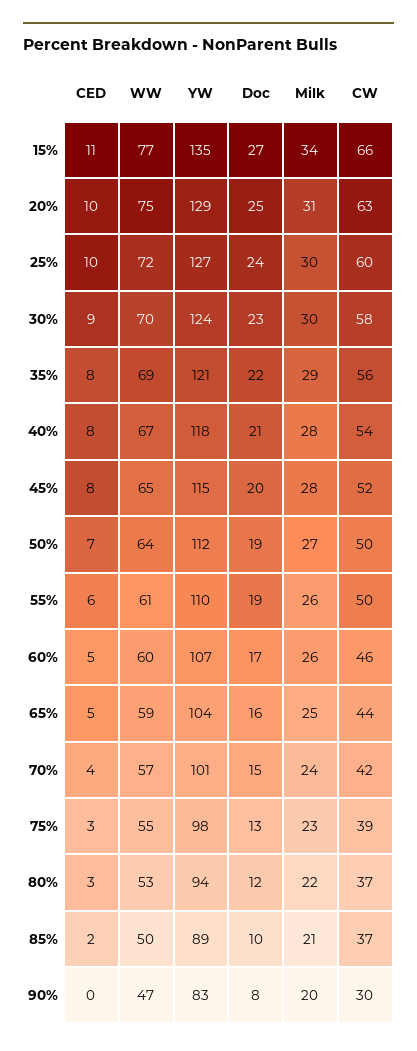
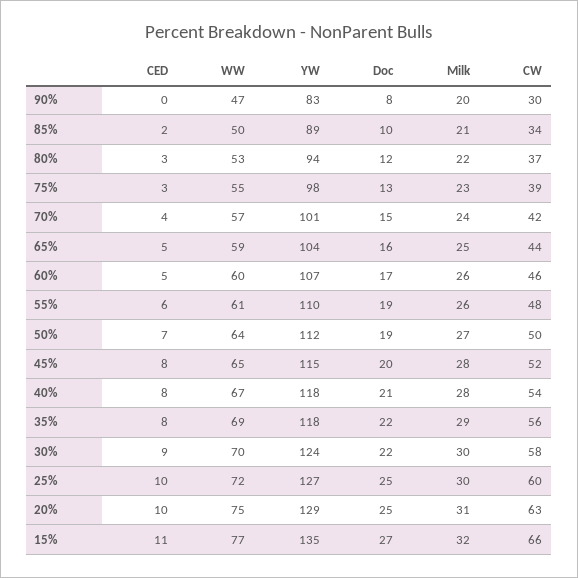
  {
    "CED": {
      "15%": 11,
      "20%": 10,
      "25%": 10,
      "30%": 9,
      "35%": 8,
      "40%": 8,
      "45%": 8,
      "50%": 7,
      "55%": 6,
      "60%": 5,
      "65%": 5,
      "70%": 4,
      "75%": 3,
      "80%": 3,
      "85%": 2,
      "90%": 0
    },
    "WW": {
      "15%": 77,
      "20%": 75,
      "25%": 72,
      "30%": 70,
      "35%": 69,
      "40%": 67,
      "45%": 65,
      "50%": 64,
      "55%": 61,
      "60%": 60,
      "65%": 59,
      "70%": 57,
      "75%": 55,
      "80%": 53,
      "85%": 50,
      "90%": 47
    },
    "YW": {
      "15%": 135,
      "20%": 129,
      "25%": 127,
      "30%": 124,
-     "35%": 121,
+     "35%": 118,
      "40%": 118,
      "45%": 115,
      "50%": 112,
      "55%": 110,
      "60%": 107,
      "65%": 104,
      "70%": 101,
      "75%": 98,
      "80%": 94,
      "85%": 89,
      "90%": 83
    },
    "Doc": {
      "15%": 27,
      "20%": 25,
-     "25%": 24,
+     "25%": 25,
-     "30%": 23,
+     "30%": 22,
      "35%": 22,
      "40%": 21,
      "45%": 20,
      "50%": 19,
      "55%": 19,
      "60%": 17,
      "65%": 16,
      "70%": 15,
      "75%": 13,
      "80%": 12,
      "85%": 10,
      "90%": 8
    },
    "Milk": {
-     "15%": 34,
+     "15%": 32,
      "20%": 31,
      "25%": 30,
      "30%": 30,
      "35%": 29,
      "40%": 28,
      "45%": 28,
      "50%": 27,
      "55%": 26,
      "60%": 26,
      "65%": 25,
      "70%": 24,
      "75%": 23,
      "80%": 22,
      "85%": 21,
      "90%": 20
    },
    "CW": {
      "15%": 66,
      "20%": 63,
      "25%": 60,
      "30%": 58,
      "35%": 56,
      "40%": 54,
      "45%": 52,
      "50%": 50,
-     "55%": 50,
+     "55%": 48,
      "60%": 46,
      "65%": 44,
      "70%": 42,
      "75%": 39,
      "80%": 37,
-     "85%": 37,
+     "85%": 34,
      "90%": 30
    }
  }

